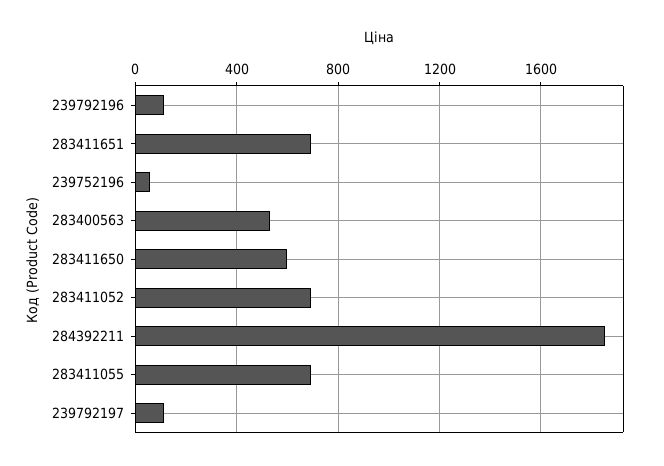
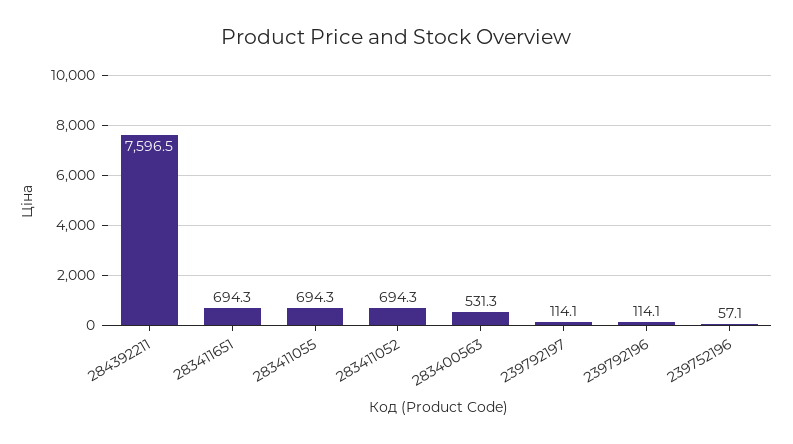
  {
    "239792196": 114.1,
    "283411651": 694.3,
    "239752196": 57.1,
    "283400563": 531.3,
-   "283411650": 600,
    "283411052": 694.3,
-   "284392211": 1850,
+   "284392211": 7596.5,
    "283411055": 694.3,
    "239792197": 114.1
  }

